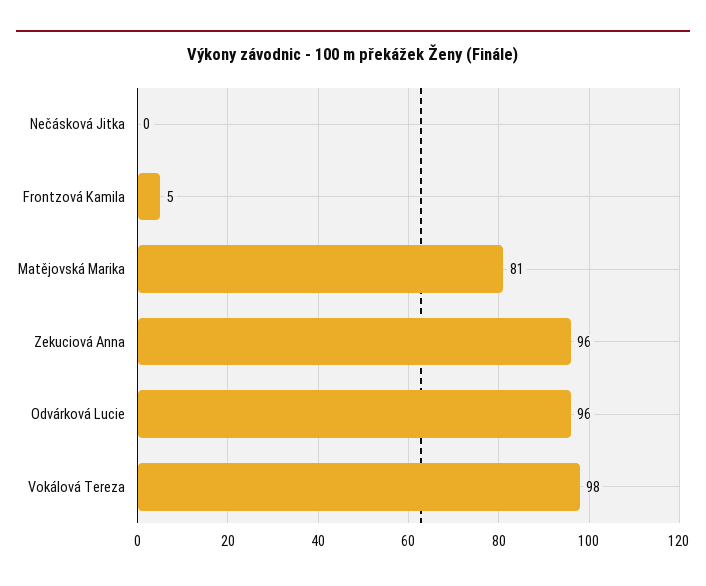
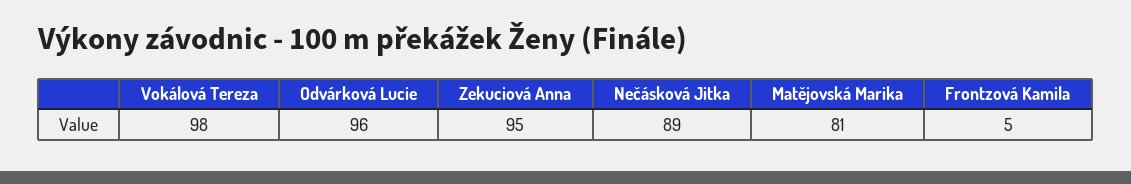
  {
-   "Nečásková Jitka": 0,
+   "Nečásková Jitka": 89,
    "Frontzová Kamila": 5,
    "Matějovská Marika": 81,
-   "Zekuciová Anna": 96,
+   "Zekuciová Anna": 95,
    "Odvárková Lucie": 96,
    "Vokálová Tereza": 98
  }

